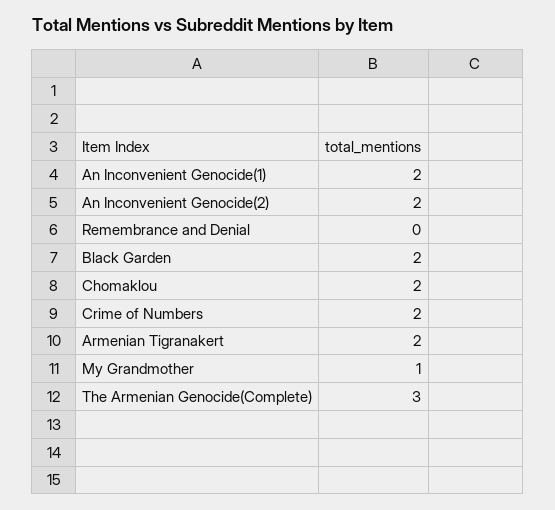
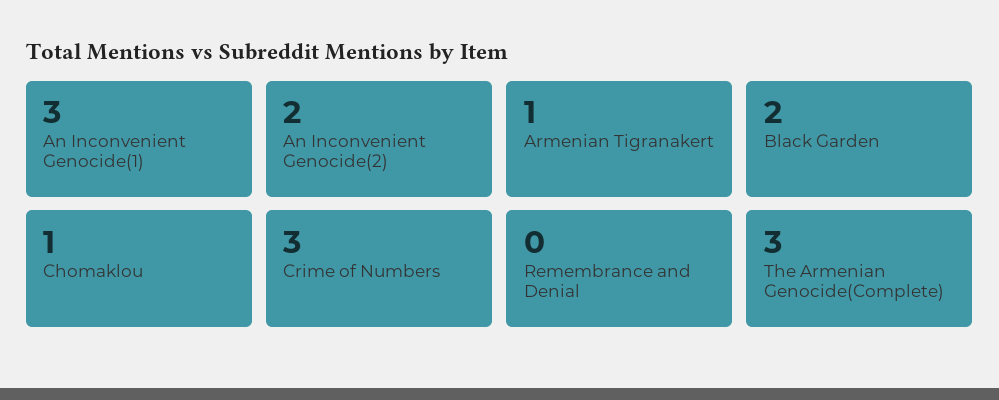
  {
-   "An Inconvenient Genocide(1)": 2,
+   "An Inconvenient Genocide(1)": 3,
    "An Inconvenient Genocide(2)": 2,
    "Remembrance and Denial": 0,
    "Black Garden": 2,
-   "Chomaklou": 2,
+   "Chomaklou": 1,
-   "Crime of Numbers": 2,
+   "Crime of Numbers": 3,
-   "Armenian Tigranakert": 2,
+   "Armenian Tigranakert": 1,
-   "My Grandmother": 1,
    "The Armenian Genocide(Complete)": 3
  }

